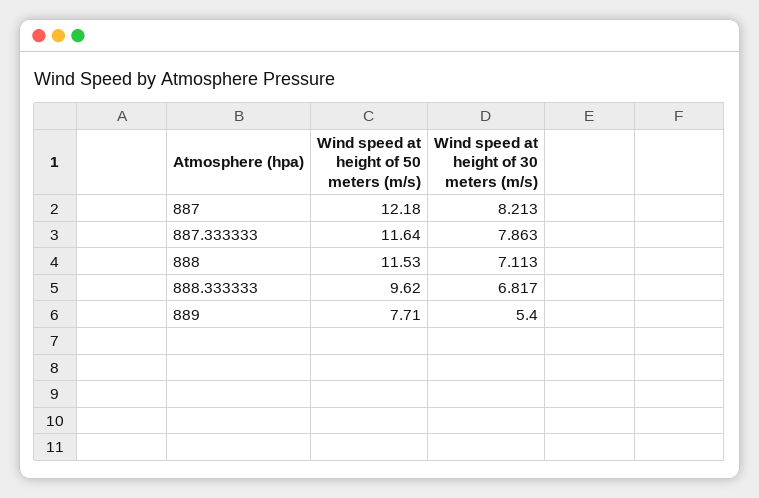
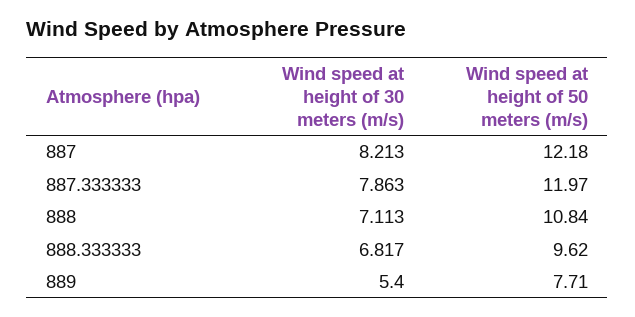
  {
    "Wind speed at height of 50 meters (m/s)": {
      "887": 12.18,
-     "887.333333": 11.64,
+     "887.333333": 11.97,
-     "888": 11.53,
+     "888": 10.84,
      "888.333333": 9.62,
      "889": 7.71
    },
    "Wind speed at height of 30 meters (m/s)": {
      "887": 8.213,
      "887.333333": 7.863,
      "888": 7.113,
      "888.333333": 6.817,
      "889": 5.4
    }
  }

